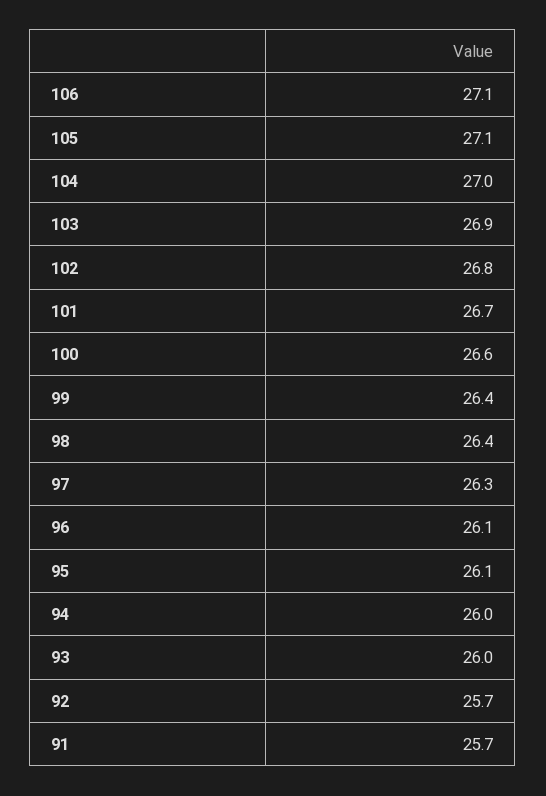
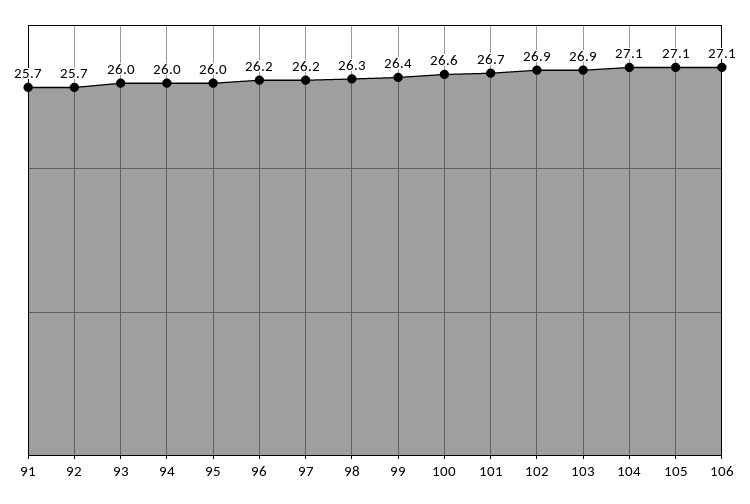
  {
    "106": 27.1,
    "105": 27.1,
-   "104": 27,
+   "104": 27.1,
    "103": 26.9,
-   "102": 26.8,
+   "102": 26.9,
    "101": 26.7,
    "100": 26.6,
    "99": 26.4,
-   "98": 26.4,
+   "98": 26.3,
-   "97": 26.3,
+   "97": 26.2,
-   "96": 26.1,
+   "96": 26.2,
-   "95": 26.1,
+   "95": 26,
    "94": 26,
    "93": 26,
    "92": 25.7,
    "91": 25.7
  }

